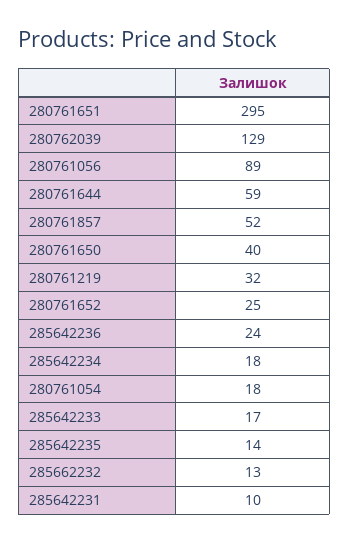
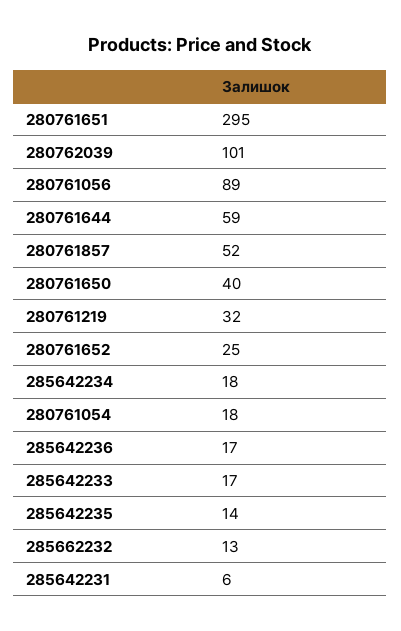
  {
    "280761651": 295,
-   "280762039": 129,
+   "280762039": 101,
    "280761056": 89,
    "280761644": 59,
    "280761857": 52,
    "280761650": 40,
    "280761219": 32,
    "280761652": 25,
-   "285642236": 24,
+   "285642236": 17,
    "285642234": 18,
    "280761054": 18,
    "285642233": 17,
    "285642235": 14,
    "285662232": 13,
-   "285642231": 10
+   "285642231": 6
  }

